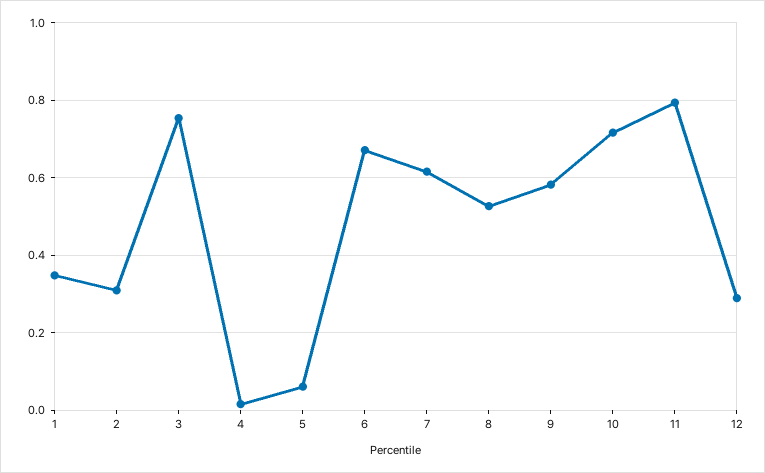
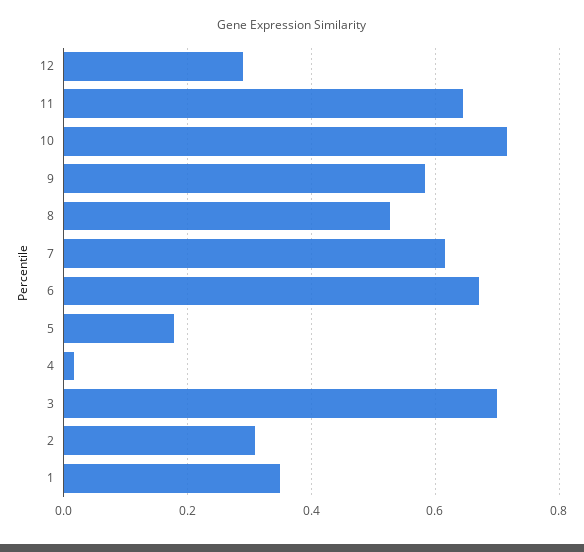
  {
    "1": 0.34,
    "2": 0.3,
-   "3": 0.76,
+   "3": 0.7,
    "4": 0.02,
-   "5": 0.06,
+   "5": 0.18,
    "6": 0.68,
    "7": 0.62,
    "8": 0.52,
    "9": 0.58,
    "10": 0.72,
-   "11": 0.8,
+   "11": 0.64,
    "12": 0.28
  }

